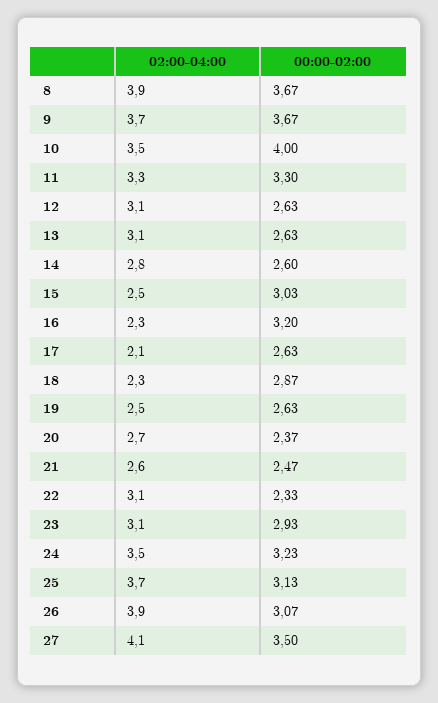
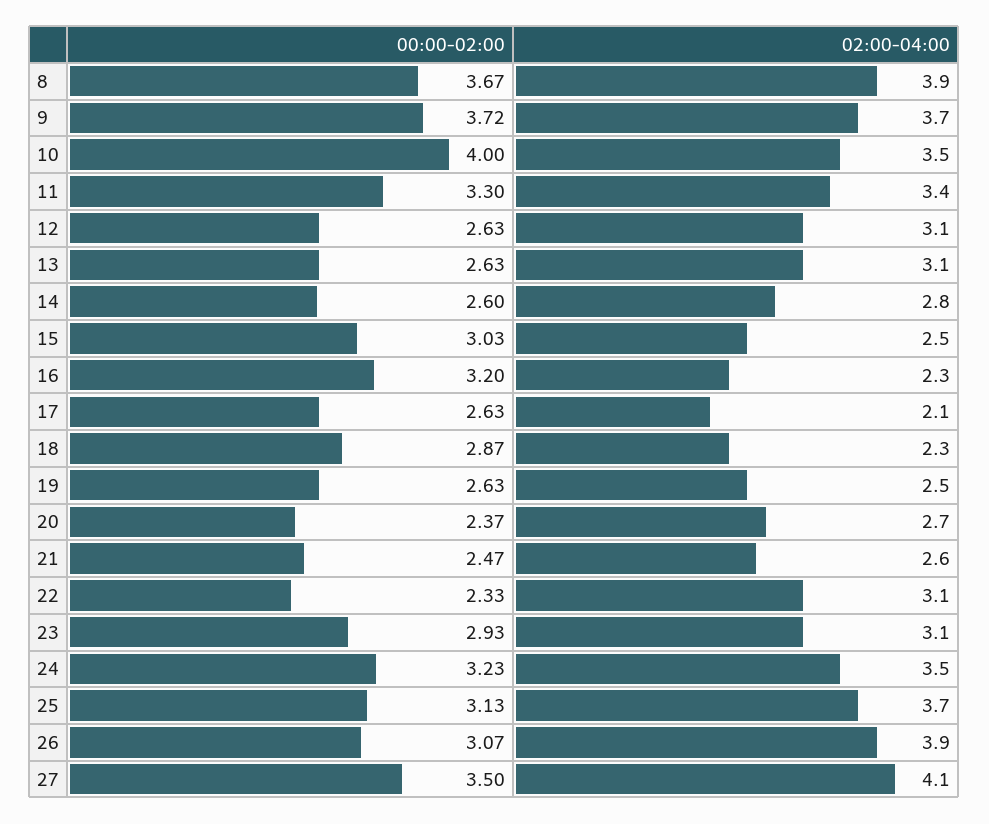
  {
    "02:00-04:00": {
      "8": 3.9,
      "9": 3.7,
      "10": 3.5,
-     "11": 3.3,
+     "11": 3.4,
      "12": 3.1,
      "13": 3.1,
      "14": 2.8,
      "15": 2.5,
      "16": 2.3,
      "17": 2.1,
      "18": 2.3,
      "19": 2.5,
      "20": 2.7,
      "21": 2.6,
      "22": 3.1,
      "23": 3.1,
      "24": 3.5,
      "25": 3.7,
      "26": 3.9,
      "27": 4.1
    },
    "00:00-02:00": {
      "8": 3.67,
-     "9": 3.67,
+     "9": 3.72,
      "10": 4,
      "11": 3.3,
      "12": 2.63,
      "13": 2.63,
      "14": 2.6,
      "15": 3.03,
      "16": 3.2,
      "17": 2.63,
      "18": 2.87,
      "19": 2.63,
      "20": 2.37,
      "21": 2.47,
      "22": 2.33,
      "23": 2.93,
      "24": 3.23,
      "25": 3.13,
      "26": 3.07,
      "27": 3.5
    }
  }

